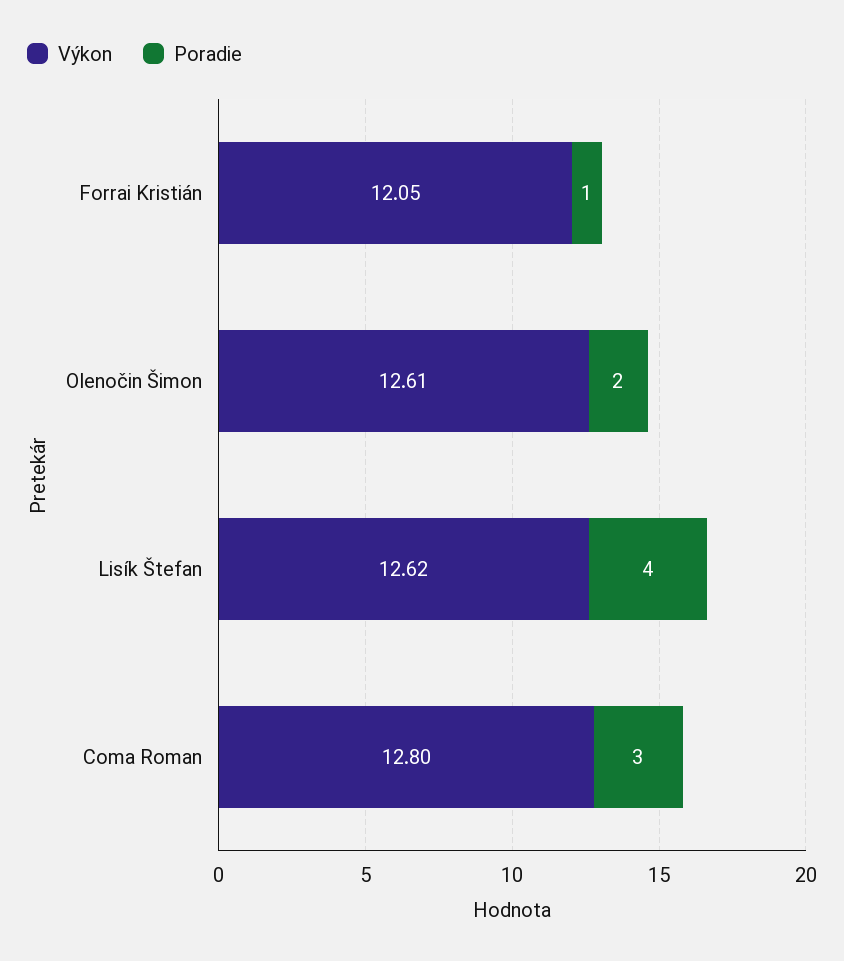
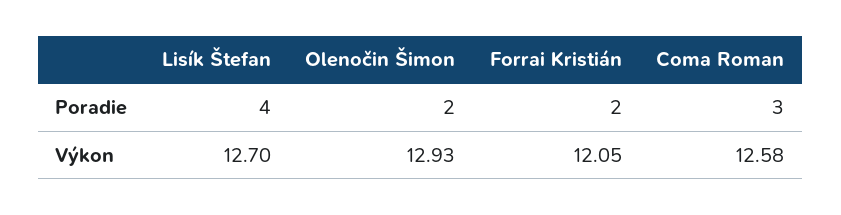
  {
    "Výkon": {
      "Forrai Kristián": 12.05,
-     "Olenočin Šimon": 12.61,
+     "Olenočin Šimon": 12.93,
-     "Lisík Štefan": 12.62,
+     "Lisík Štefan": 12.7,
-     "Coma Roman": 12.8
+     "Coma Roman": 12.58
    },
    "Poradie": {
-     "Forrai Kristián": 1,
+     "Forrai Kristián": 2,
      "Olenočin Šimon": 2,
      "Lisík Štefan": 4,
      "Coma Roman": 3
    }
  }

